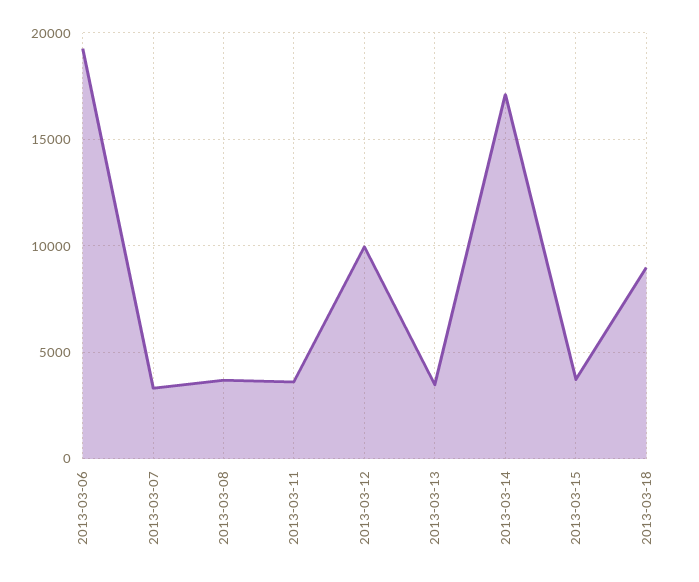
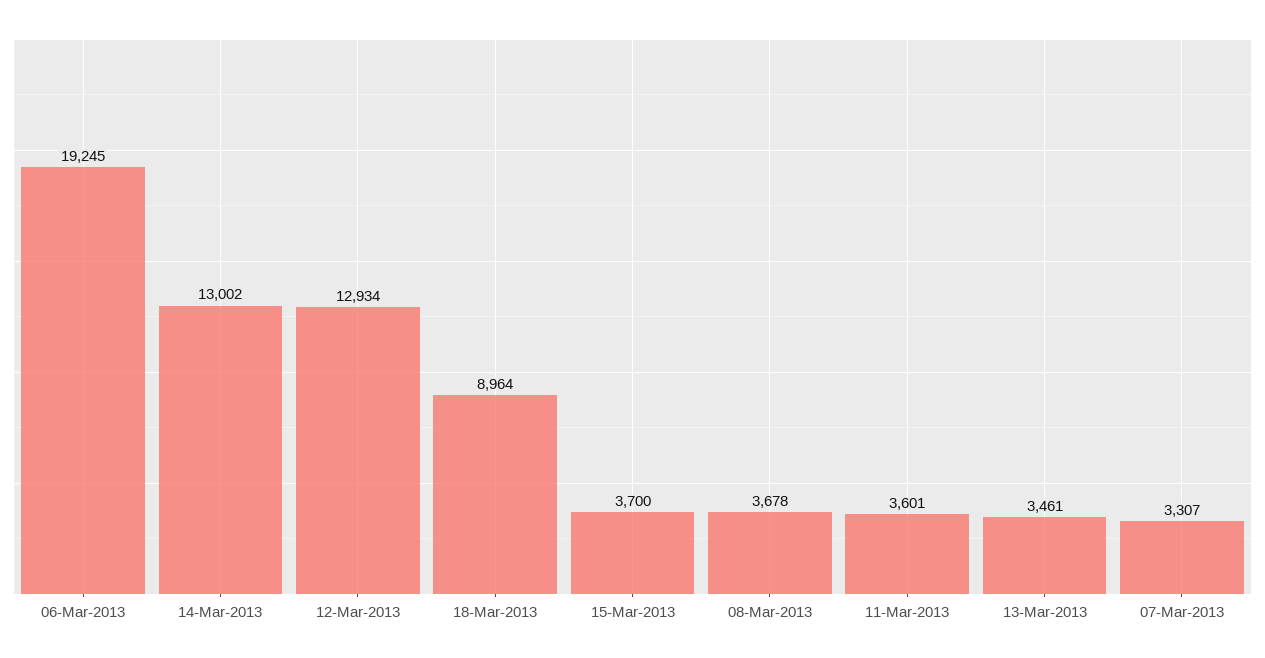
  {
    "2013-03-06": 19245,
    "2013-03-07": 3307,
    "2013-03-08": 3678,
    "2013-03-11": 3601,
-   "2013-03-12": 10000,
+   "2013-03-12": 12934,
    "2013-03-13": 3461,
-   "2013-03-14": 17000,
+   "2013-03-14": 13002,
    "2013-03-15": 3700,
    "2013-03-18": 8964
  }

